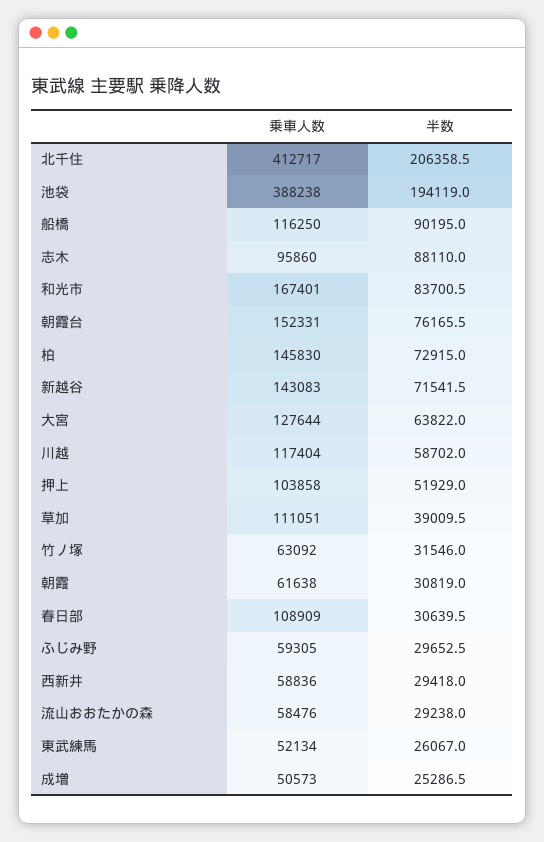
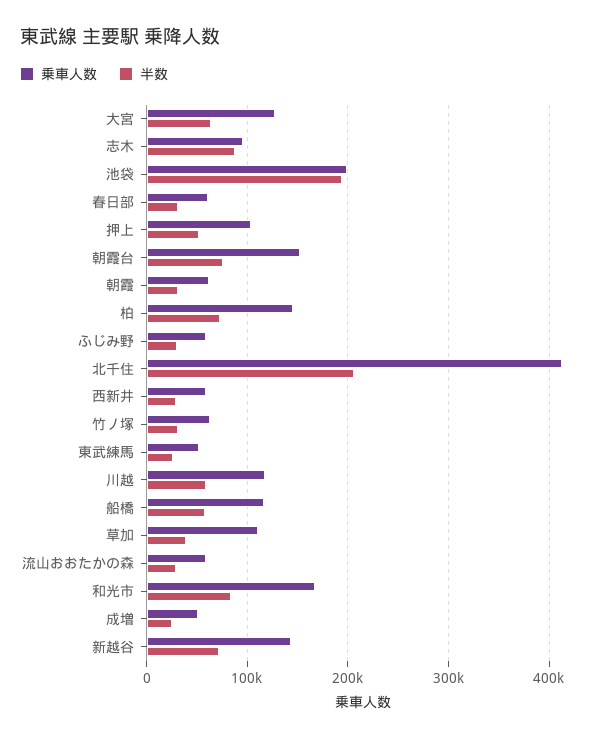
  {
    "乗車人数": {
      "北千住": 412717,
-     "池袋": 388238,
+     "池袋": 200000,
      "船橋": 116250,
      "志木": 95860,
      "和光市": 167401,
      "朝霞台": 152331,
      "柏": 145830,
      "新越谷": 143083,
      "大宮": 127644,
      "川越": 117404,
      "押上": 103858,
      "草加": 111051,
      "竹ノ塚": 63092,
      "朝霞": 61638,
-     "春日部": 108909,
+     "春日部": 60000,
      "ふじみ野": 59305,
      "西新井": 58836,
      "流山おおたかの森": 58476,
      "東武練馬": 52134,
      "成増": 50573
    },
    "半数": {
      "北千住": 206358.5,
      "池袋": 194119,
-     "船橋": 90195,
+     "船橋": 60000,
      "志木": 88110,
      "和光市": 83700.5,
      "朝霞台": 76165.5,
      "柏": 72915,
      "新越谷": 71541.5,
      "大宮": 63822,
      "川越": 58702,
      "押上": 51929,
      "草加": 39009.5,
      "竹ノ塚": 31546,
      "朝霞": 30819,
      "春日部": 30639.5,
      "ふじみ野": 29652.5,
      "西新井": 29418,
      "流山おおたかの森": 29238,
      "東武練馬": 26067,
      "成増": 25286.5
    }
  }

